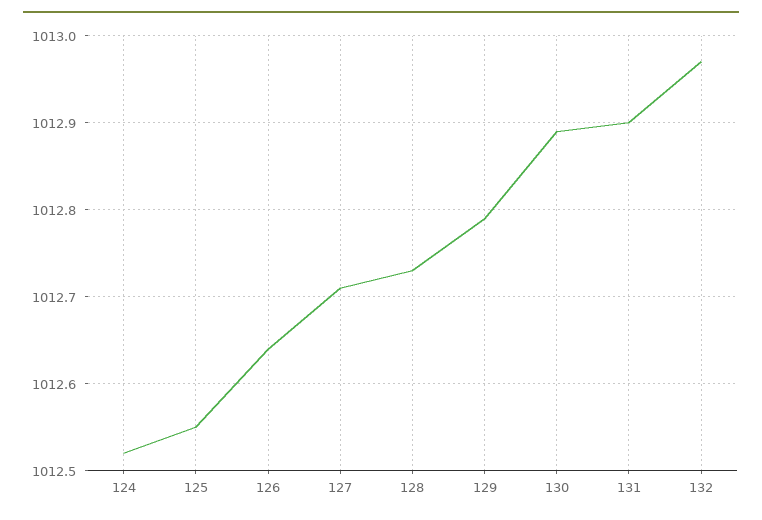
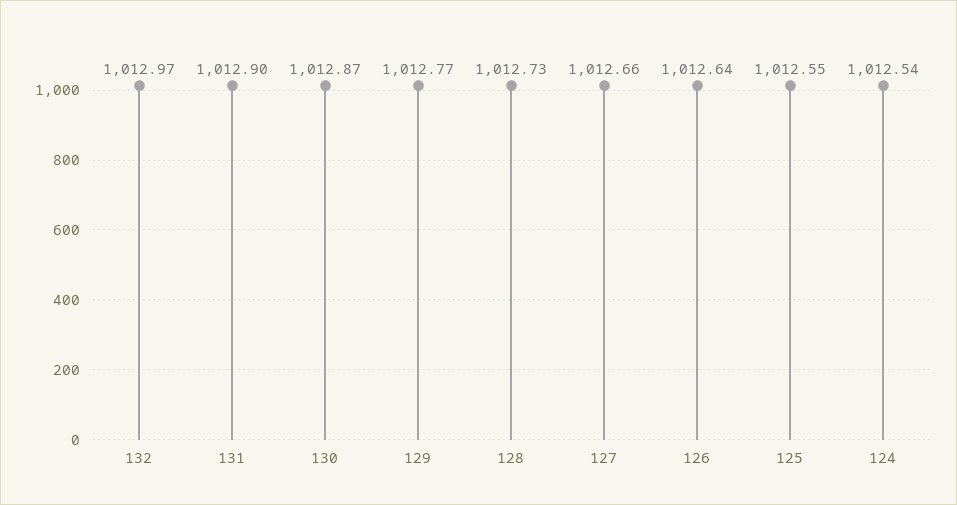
  {
-   "124": 1012.52,
+   "124": 1012.54,
    "125": 1012.55,
    "126": 1012.64,
-   "127": 1012.71,
+   "127": 1012.66,
    "128": 1012.73,
-   "129": 1012.79,
+   "129": 1012.77,
-   "130": 1012.89,
+   "130": 1012.87,
    "131": 1012.9,
    "132": 1012.97
  }

